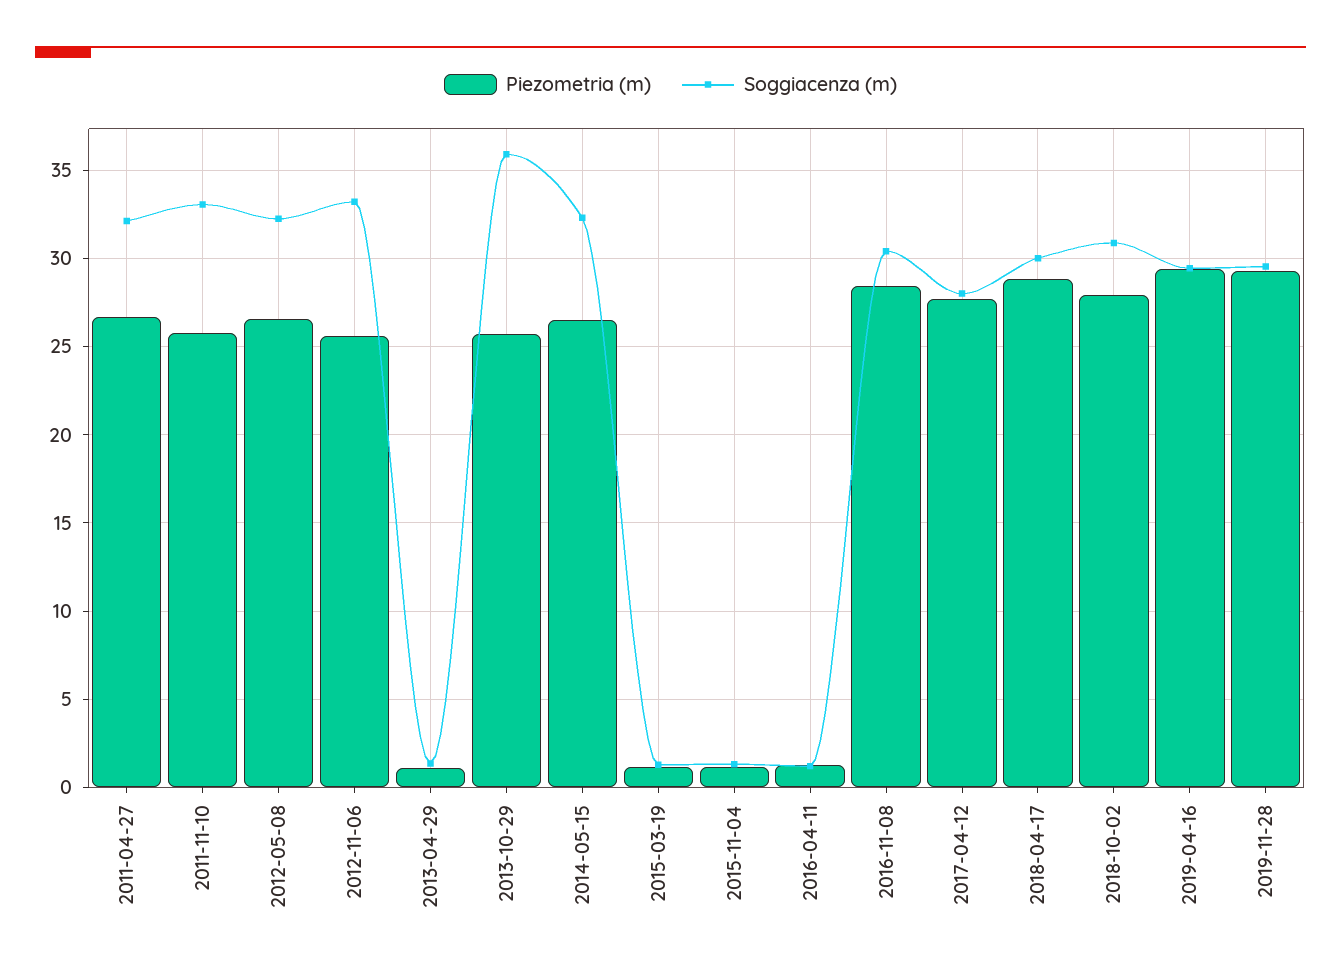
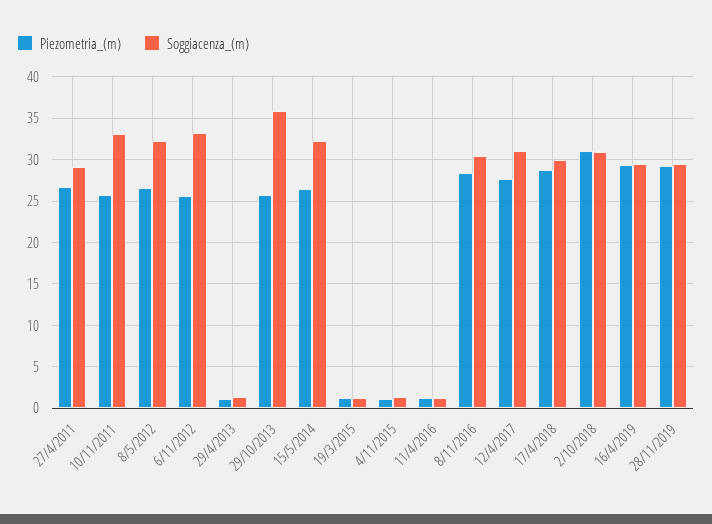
  {
    "Piezometria (m)": {
      "2011-04-27": 26.5,
      "2011-11-10": 26,
      "2012-05-08": 26.5,
      "2012-11-06": 25.5,
      "2013-04-29": 1,
      "2013-10-29": 25.5,
      "2014-05-15": 26.5,
      "2015-03-19": 1,
      "2015-11-04": 1,
      "2016-04-11": 1.5,
      "2016-11-08": 28.5,
      "2017-04-12": 27.5,
      "2018-04-17": 29,
-     "2018-10-02": 28,
+     "2018-10-02": 31,
      "2019-04-16": 29.5,
      "2019-11-28": 29.5
    },
    "Soggiacenza (m)": {
-     "2011-04-27": 32,
+     "2011-04-27": 29,
      "2011-11-10": 33,
      "2012-05-08": 32,
      "2012-11-06": 33,
      "2013-04-29": 1.5,
      "2013-10-29": 36,
      "2014-05-15": 32.5,
      "2015-03-19": 1.5,
      "2015-11-04": 1.5,
      "2016-04-11": 1,
      "2016-11-08": 30.5,
-     "2017-04-12": 28,
+     "2017-04-12": 31,
      "2018-04-17": 30,
      "2018-10-02": 31,
      "2019-04-16": 29.5,
      "2019-11-28": 29.5
    }
  }

